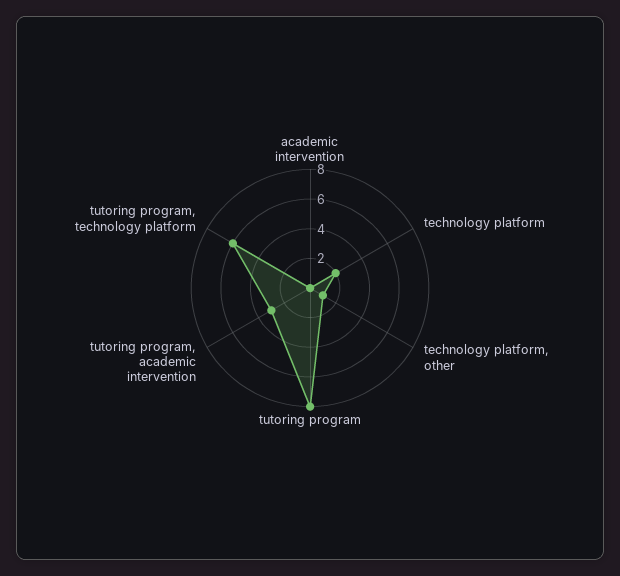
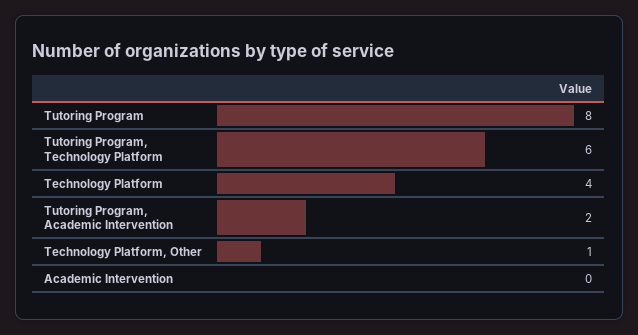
  {
    "academic intervention": 0,
-   "technology platform": 2,
+   "technology platform": 4,
    "technology platform, other": 1,
    "tutoring program": 8,
-   "tutoring program, academic intervention": 3,
+   "tutoring program, academic intervention": 2,
    "tutoring program, technology platform": 6
  }

